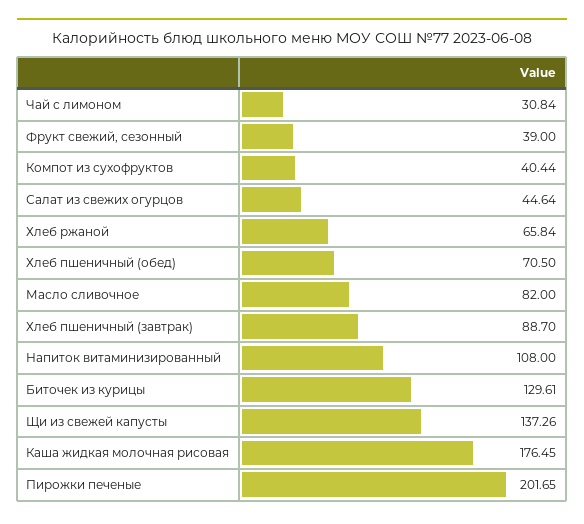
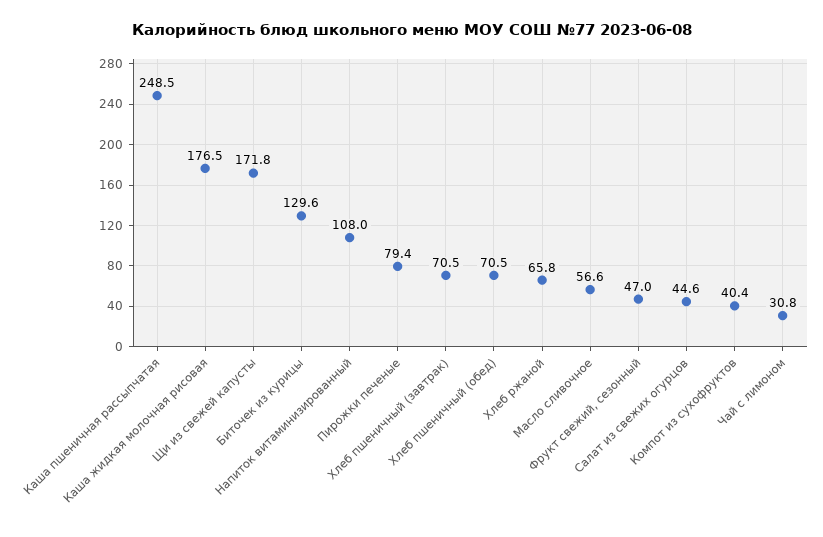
  {
    "Чай с лимоном": 30.84,
-   "Фрукт свежий, сезонный": 39,
+   "Фрукт свежий, сезонный": 47,
    "Компот из сухофруктов": 40.44,
    "Салат из свежих огурцов": 44.64,
    "Хлеб ржаной": 65.84,
    "Хлеб пшеничный (обед)": 70.5,
-   "Масло сливочное": 82,
+   "Масло сливочное": 56.6,
-   "Хлеб пшеничный (завтрак)": 88.7,
+   "Хлеб пшеничный (завтрак)": 70.5,
    "Напиток витаминизированный": 108,
    "Биточек из курицы": 129.61,
-   "Щи из свежей капусты": 137.26,
+   "Щи из свежей капусты": 171.8,
    "Каша жидкая молочная рисовая": 176.45,
-   "Пирожки печеные": 201.65
+   "Пирожки печеные": 79.4,
+   "Каша пшеничная рассыпчатая": 248.5
  }

